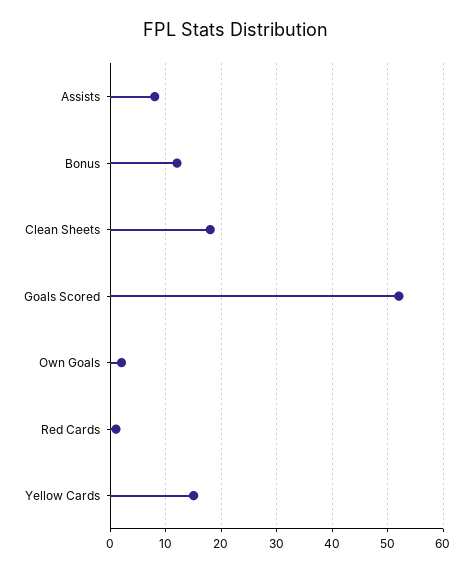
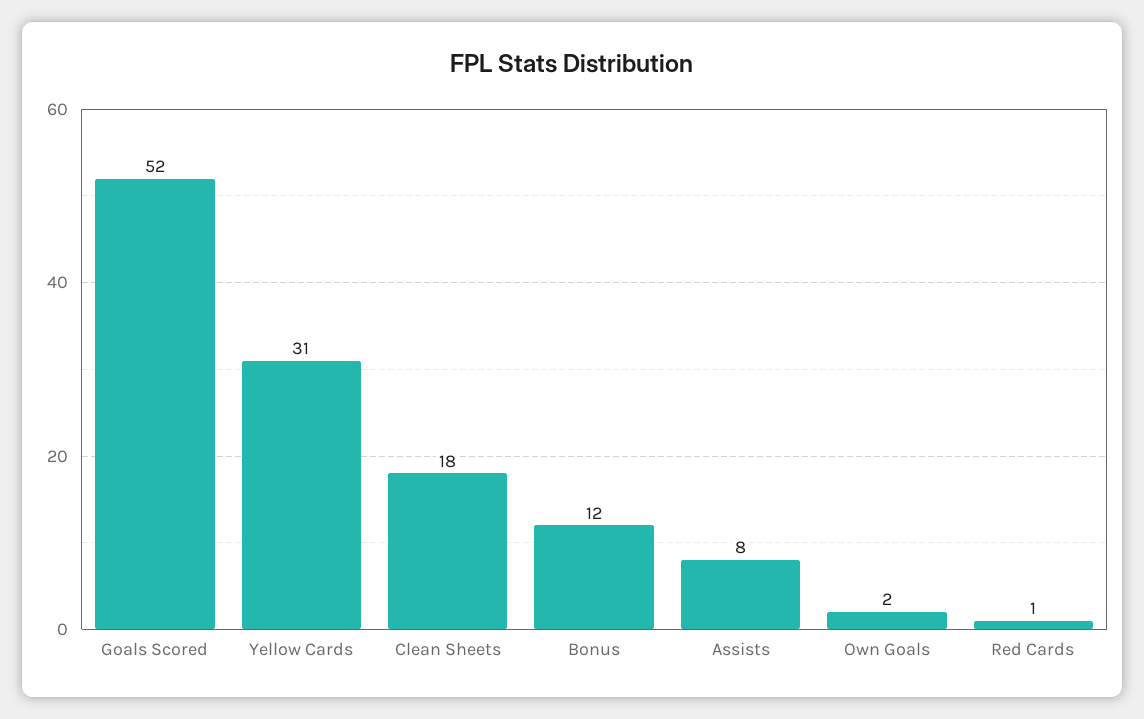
  {
    "Assists": 8,
    "Bonus": 12,
    "Clean Sheets": 18,
    "Goals Scored": 52,
    "Own Goals": 2,
    "Red Cards": 1,
-   "Yellow Cards": 15
+   "Yellow Cards": 31
  }

